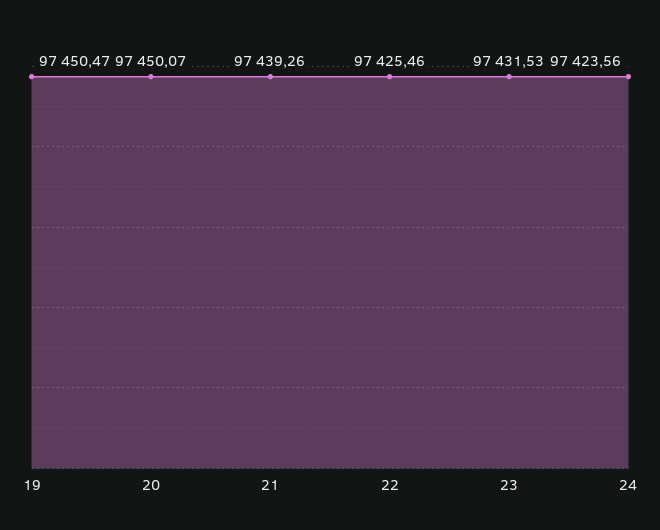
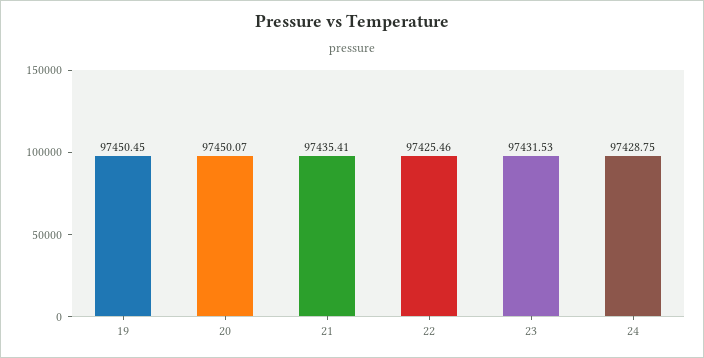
  {
-   "19": 97450.47,
+   "19": 97450.45,
    "20": 97450.07,
-   "21": 97439.26,
+   "21": 97435.41,
    "22": 97425.46,
    "23": 97431.53,
-   "24": 97423.56
+   "24": 97428.75
  }

